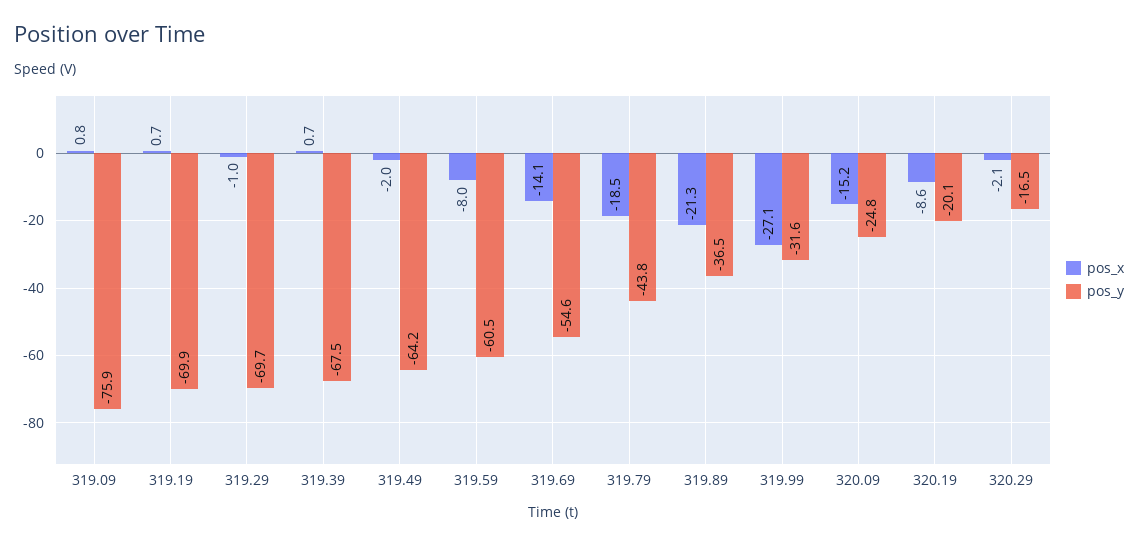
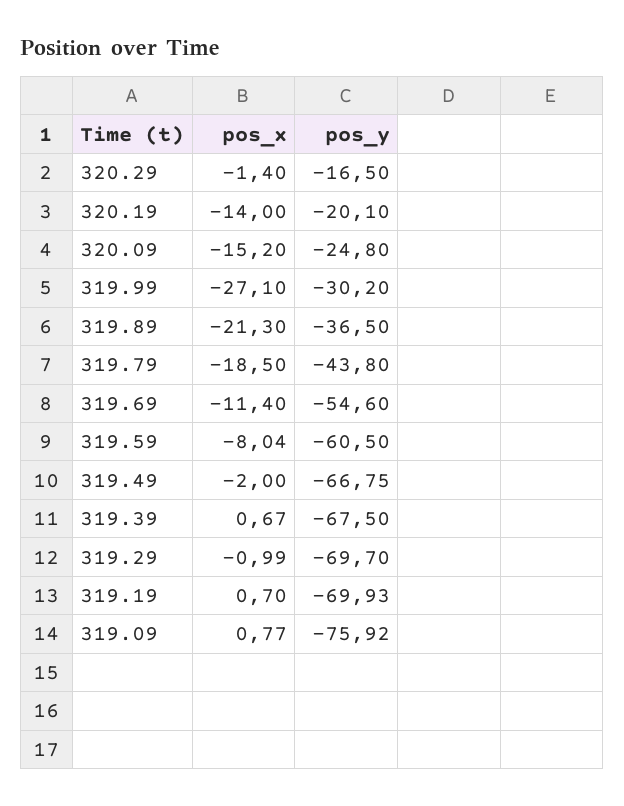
  {
    "pos_x": {
      "319.09": 0.77,
      "319.19": 0.7,
      "319.29": -0.99,
      "319.39": 0.67,
      "319.49": -2,
      "319.59": -8.04,
-     "319.69": -14.1,
+     "319.69": -11.4,
      "319.79": -18.5,
      "319.89": -21.3,
      "319.99": -27.1,
      "320.09": -15.2,
-     "320.19": -8.6,
+     "320.19": -14,
-     "320.29": -2.1
+     "320.29": -1.4
    },
    "pos_y": {
      "319.09": -75.92,
      "319.19": -69.93,
      "319.29": -69.7,
      "319.39": -67.5,
-     "319.49": -64.2,
+     "319.49": -66.75,
      "319.59": -60.5,
      "319.69": -54.6,
      "319.79": -43.8,
      "319.89": -36.5,
-     "319.99": -31.6,
+     "319.99": -30.2,
      "320.09": -24.8,
      "320.19": -20.1,
      "320.29": -16.5
    }
  }

